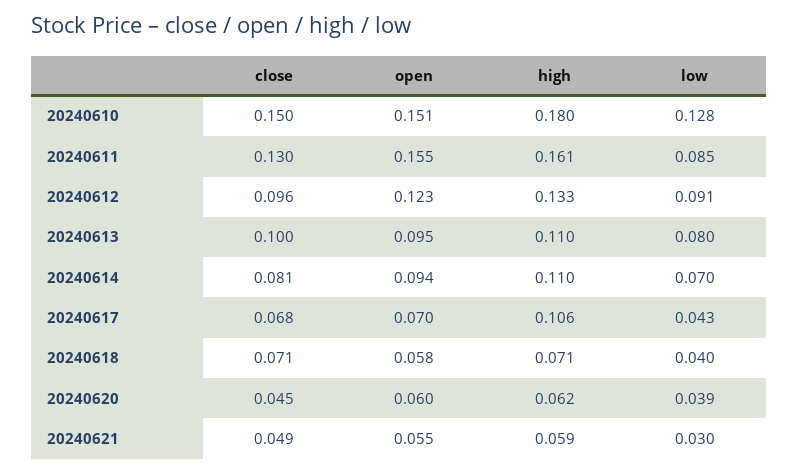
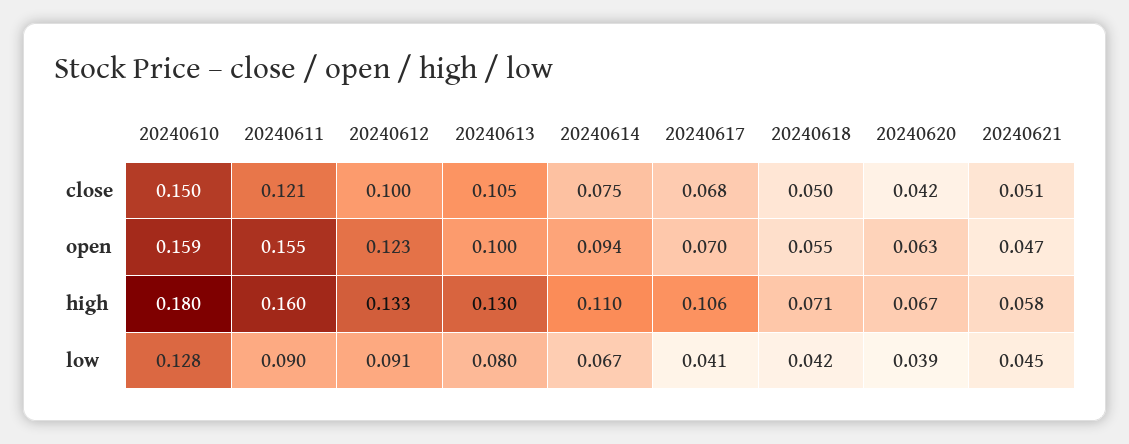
  {
    "close": {
      "20240610": 0.15,
-     "20240611": 0.13,
+     "20240611": 0.121,
-     "20240612": 0.096,
+     "20240612": 0.1,
-     "20240613": 0.1,
+     "20240613": 0.105,
-     "20240614": 0.081,
+     "20240614": 0.075,
      "20240617": 0.068,
-     "20240618": 0.071,
+     "20240618": 0.05,
-     "20240620": 0.045,
+     "20240620": 0.042,
-     "20240621": 0.049
+     "20240621": 0.051
    },
    "open": {
-     "20240610": 0.151,
+     "20240610": 0.159,
      "20240611": 0.155,
      "20240612": 0.123,
-     "20240613": 0.095,
+     "20240613": 0.1,
      "20240614": 0.094,
      "20240617": 0.07,
-     "20240618": 0.058,
+     "20240618": 0.055,
-     "20240620": 0.06,
+     "20240620": 0.063,
-     "20240621": 0.055
+     "20240621": 0.047
    },
    "high": {
      "20240610": 0.18,
-     "20240611": 0.161,
+     "20240611": 0.16,
      "20240612": 0.133,
-     "20240613": 0.11,
+     "20240613": 0.13,
      "20240614": 0.11,
      "20240617": 0.106,
      "20240618": 0.071,
-     "20240620": 0.062,
+     "20240620": 0.067,
-     "20240621": 0.059
+     "20240621": 0.058
    },
    "low": {
      "20240610": 0.128,
-     "20240611": 0.085,
+     "20240611": 0.09,
      "20240612": 0.091,
      "20240613": 0.08,
-     "20240614": 0.07,
+     "20240614": 0.067,
-     "20240617": 0.043,
+     "20240617": 0.041,
-     "20240618": 0.04,
+     "20240618": 0.042,
      "20240620": 0.039,
-     "20240621": 0.03
+     "20240621": 0.045
    }
  }

